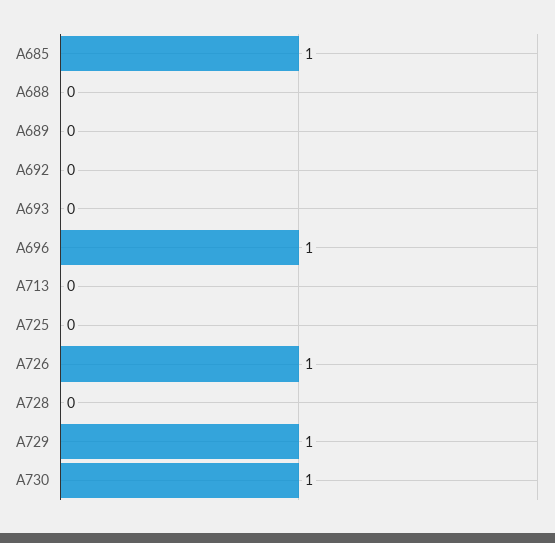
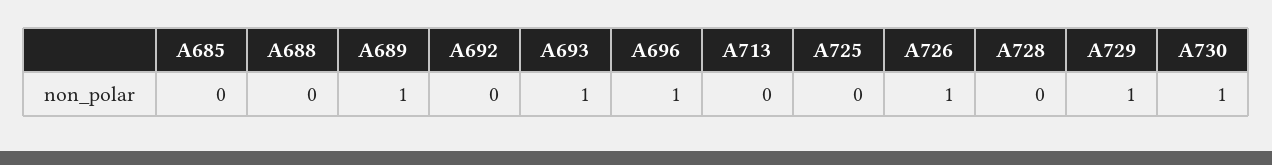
  {
-   "A685": 1,
+   "A685": 0,
    "A688": 0,
-   "A689": 0,
+   "A689": 1,
    "A692": 0,
-   "A693": 0,
+   "A693": 1,
    "A696": 1,
    "A713": 0,
    "A725": 0,
    "A726": 1,
    "A728": 0,
    "A729": 1,
    "A730": 1
  }

